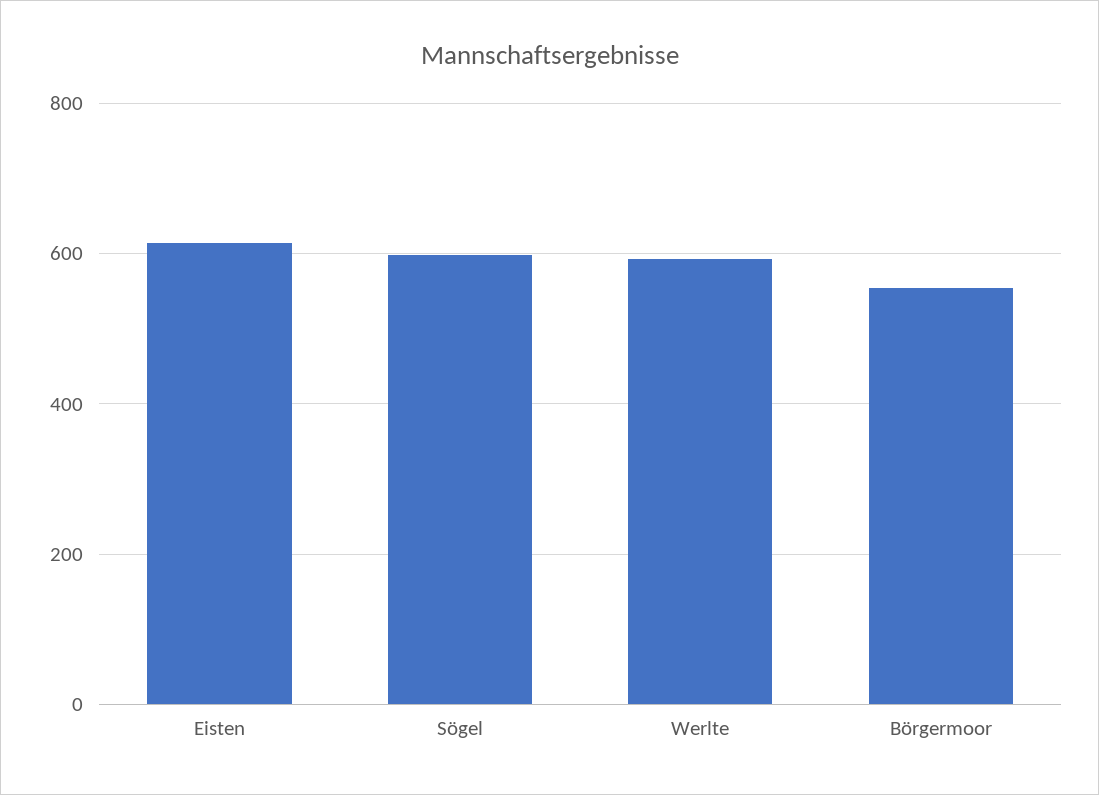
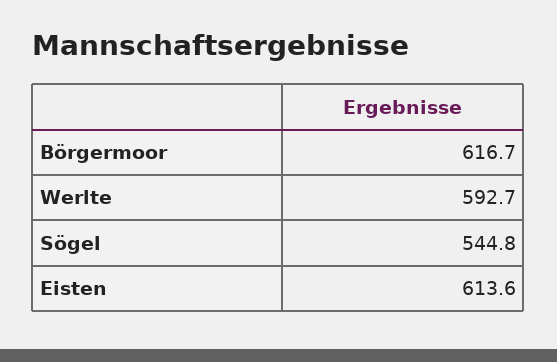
  {
    "Eisten": 613.6,
-   "Sögel": 600,
+   "Sögel": 544.8,
    "Werlte": 592.7,
-   "Börgermoor": 560
+   "Börgermoor": 616.7
  }

